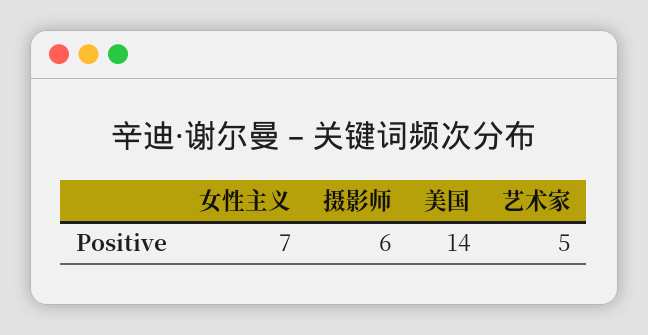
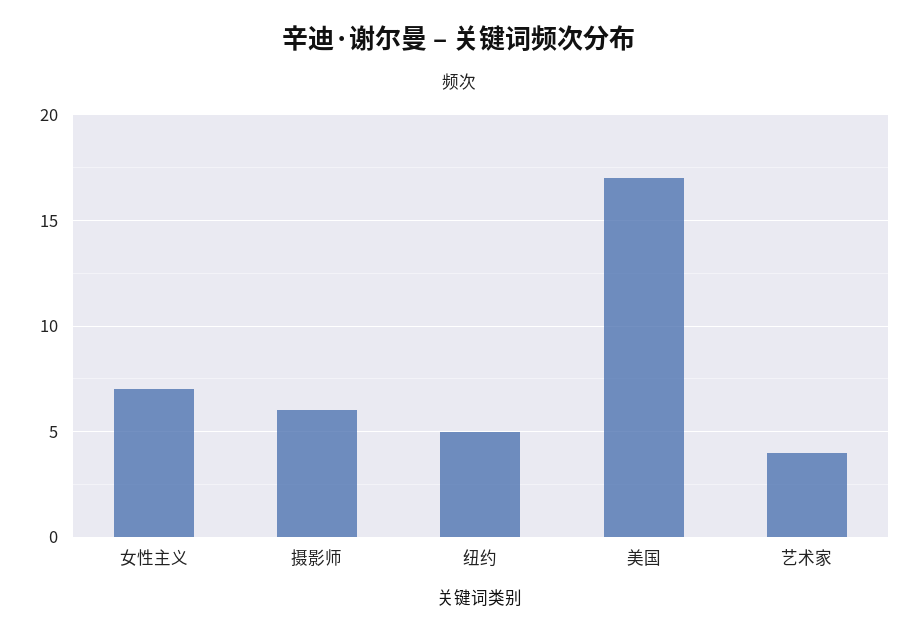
  {
    "女性主义": 7,
    "摄影师": 6,
-   "美国": 14,
+   "美国": 17,
-   "艺术家": 5
+   "艺术家": 4,
+   "纽约": 5
  }

